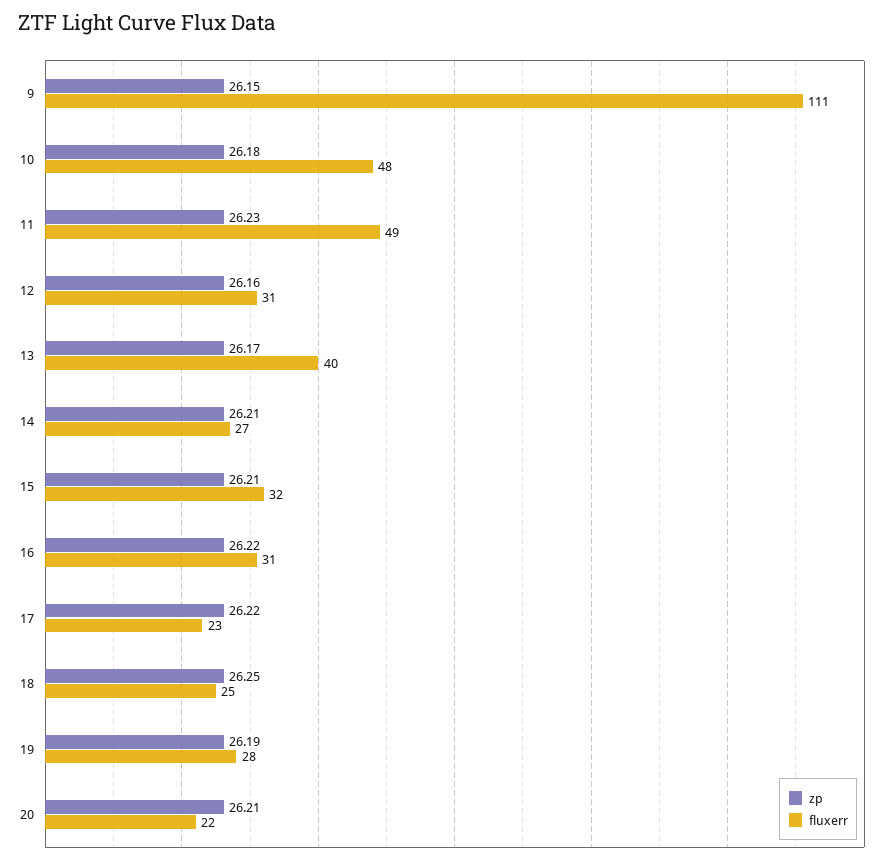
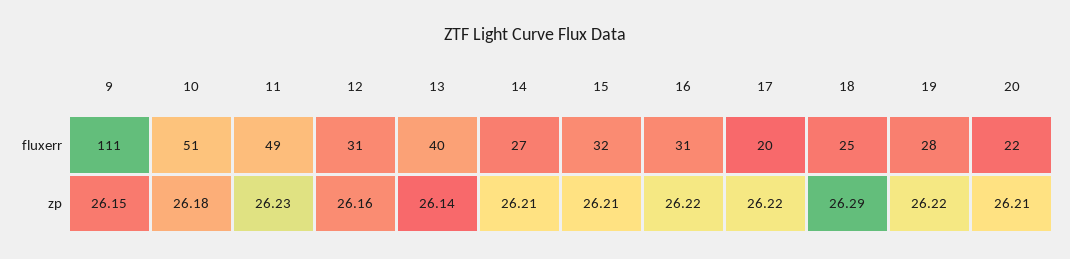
  {
    "zp": {
      "9": 26.15,
      "10": 26.18,
      "11": 26.23,
      "12": 26.16,
-     "13": 26.17,
+     "13": 26.14,
      "14": 26.21,
      "15": 26.21,
      "16": 26.22,
      "17": 26.22,
-     "18": 26.25,
+     "18": 26.29,
-     "19": 26.19,
+     "19": 26.22,
      "20": 26.21
    },
    "fluxerr": {
      "9": 111,
-     "10": 48,
+     "10": 51,
      "11": 49,
      "12": 31,
      "13": 40,
      "14": 27,
      "15": 32,
      "16": 31,
-     "17": 23,
+     "17": 20,
      "18": 25,
      "19": 28,
      "20": 22
    }
  }

